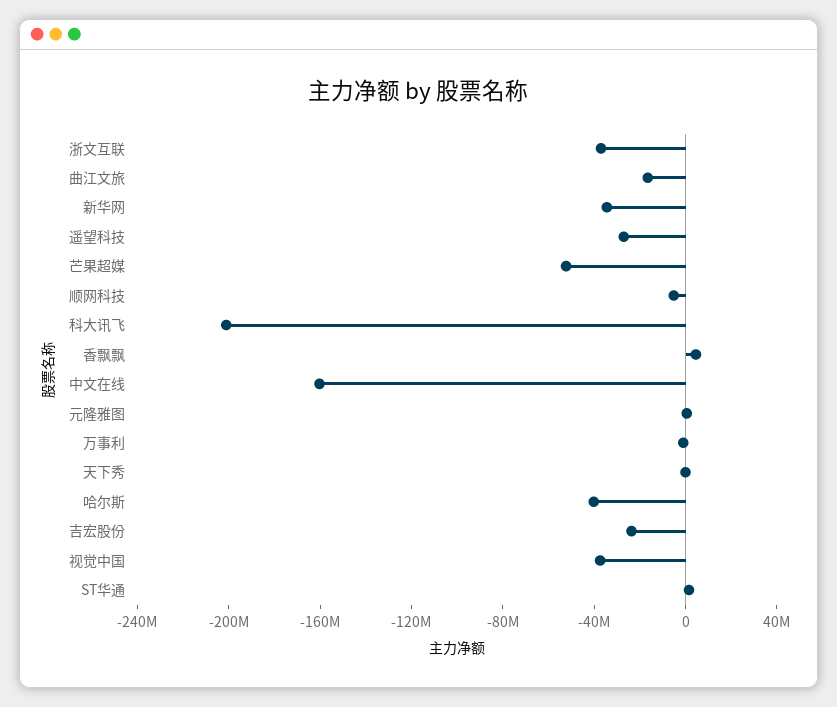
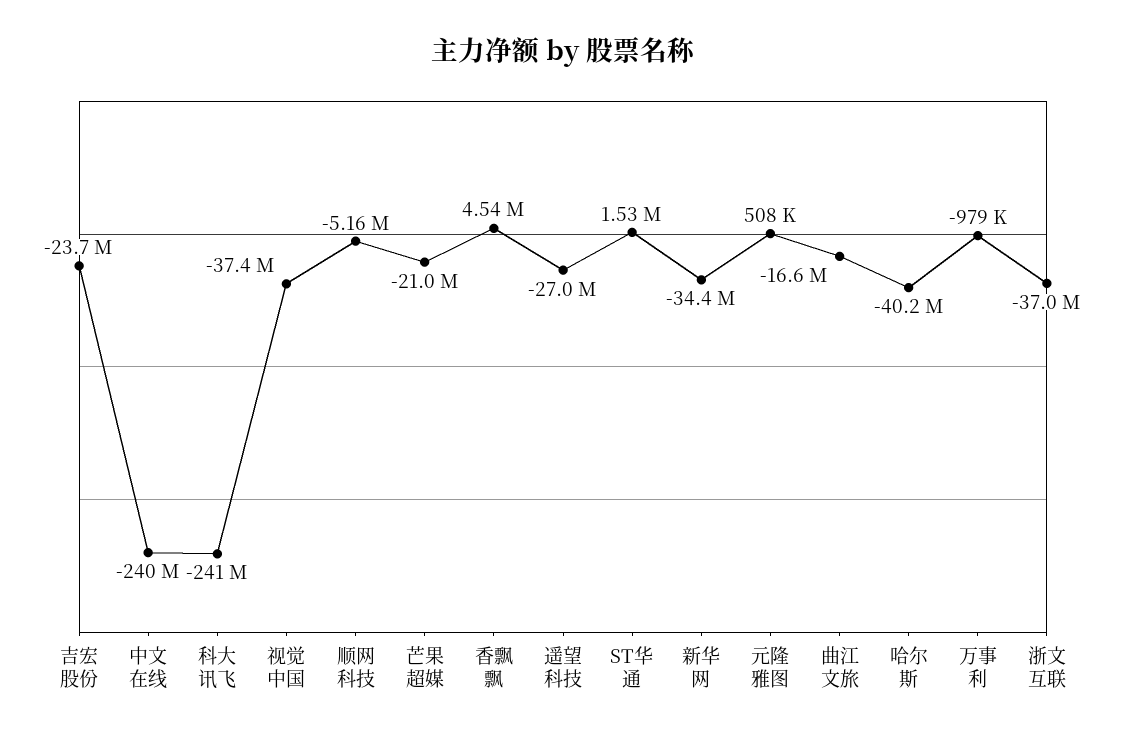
  {
    "浙文互联": -37000000,
    "曲江文旅": -16600000,
    "新华网": -34400000,
    "遥望科技": -27000000,
-   "芒果超媒": -50000000,
+   "芒果超媒": -21000000,
    "顺网科技": -5160000,
-   "科大讯飞": -200000000,
+   "科大讯飞": -241000000,
    "香飘飘": 4540000,
-   "中文在线": -160000000,
+   "中文在线": -240000000,
    "元隆雅图": 508000,
    "万事利": -979000,
-   "天下秀": 0,
    "哈尔斯": -40200000,
    "吉宏股份": -23700000,
    "视觉中国": -37400000,
    "ST华通": 1530000
  }

